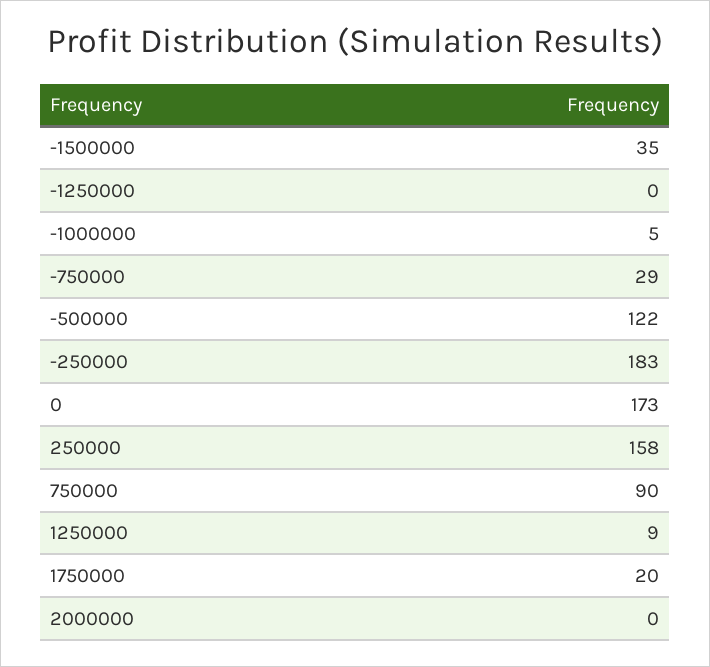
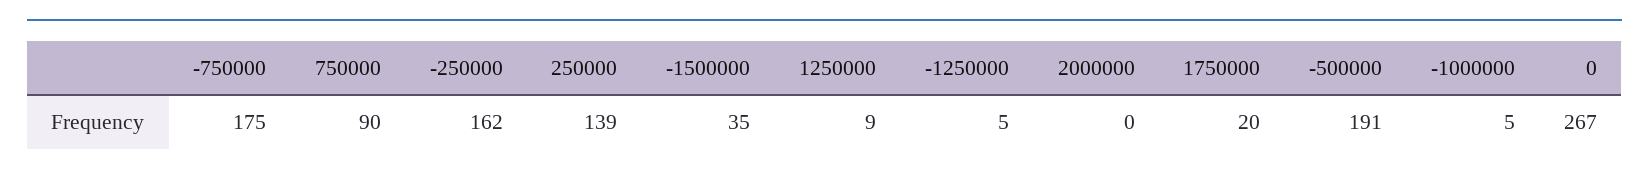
  {
    "-1500000": 35,
-   "-1250000": 0,
+   "-1250000": 5,
    "-1000000": 5,
-   "-750000": 29,
+   "-750000": 175,
-   "-500000": 122,
+   "-500000": 191,
-   "-250000": 183,
+   "-250000": 162,
-   "0": 173,
+   "0": 267,
-   "250000": 158,
+   "250000": 139,
    "750000": 90,
    "1250000": 9,
    "1750000": 20,
    "2000000": 0
  }

